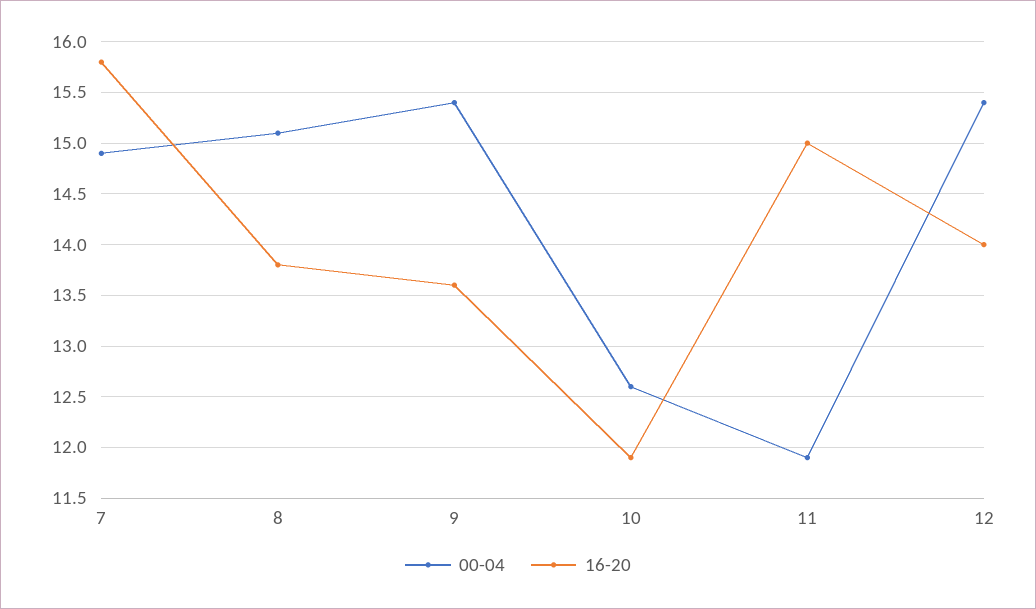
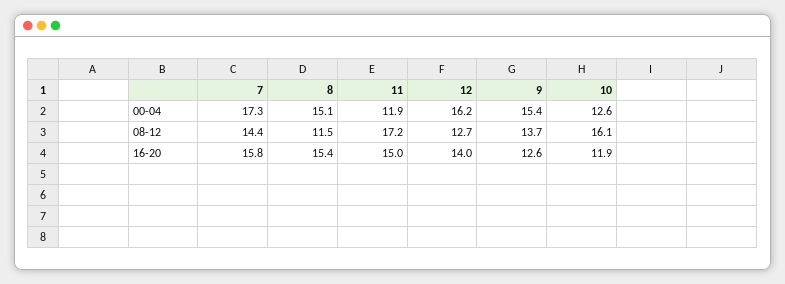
  {
    "00-04": {
-     "7": 14.9,
+     "7": 17.3,
      "8": 15.1,
      "9": 15.4,
      "10": 12.6,
      "11": 11.9,
-     "12": 15.4
+     "12": 16.2
    },
    "16-20": {
      "7": 15.8,
-     "8": 13.8,
+     "8": 15.4,
-     "9": 13.6,
+     "9": 12.6,
      "10": 11.9,
      "11": 15,
      "12": 14
-   }
+   },
+   "08-12": {
+     "7": 14.4,
+     "8": 11.5,
+     "11": 17.2,
+     "12": 12.7,
+     "9": 13.7,
+     "10": 16.1
+   }
  }

